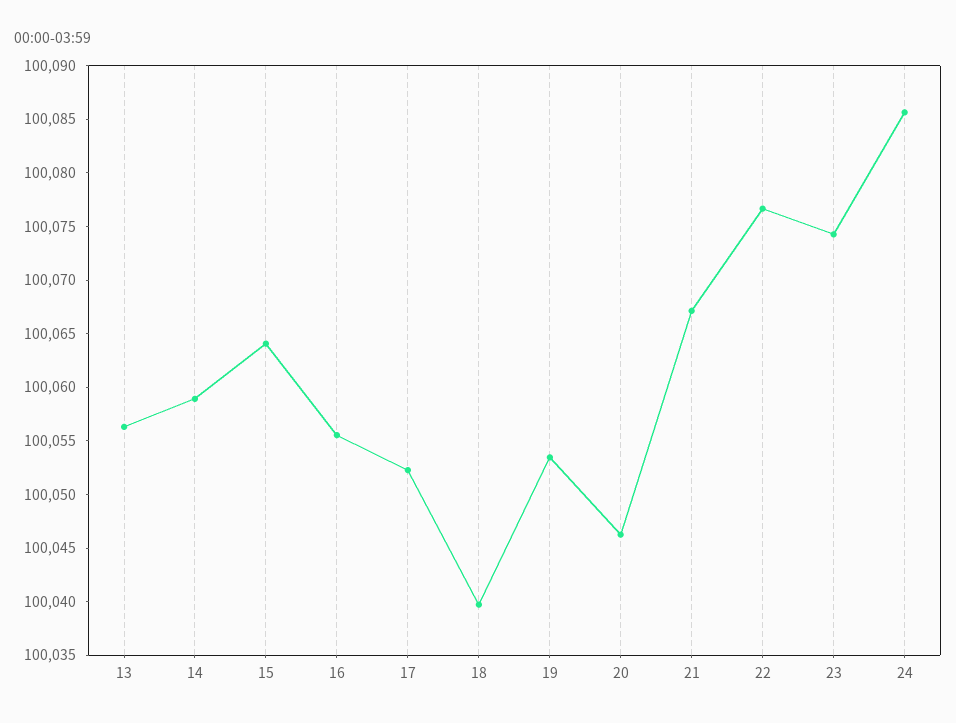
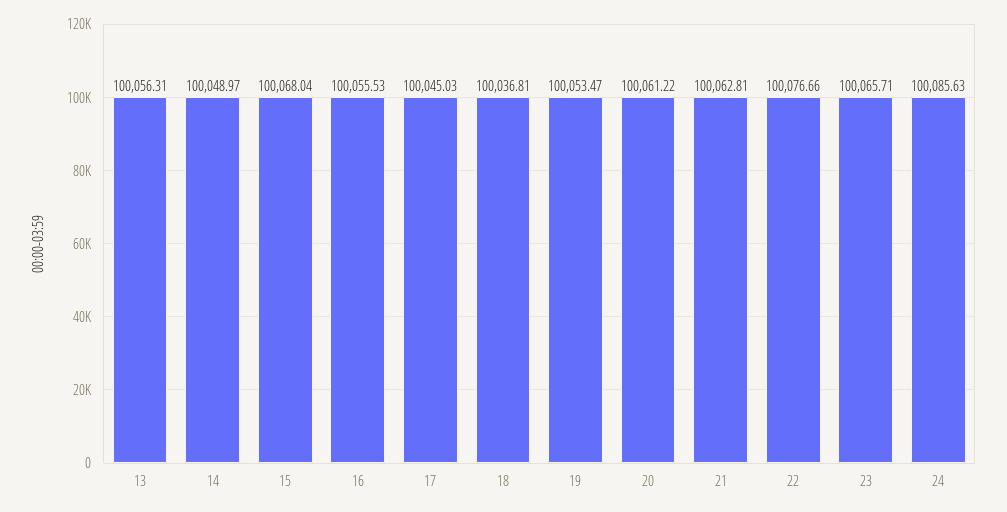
  {
    "13": 100056.31,
-   "14": 100059,
+   "14": 100048.97,
-   "15": 100064,
+   "15": 100068.04,
    "16": 100055.53,
-   "17": 100052,
+   "17": 100045.03,
-   "18": 100040,
+   "18": 100036.81,
    "19": 100053.47,
-   "20": 100046,
+   "20": 100061.22,
-   "21": 100067,
+   "21": 100062.81,
    "22": 100076.66,
-   "23": 100074,
+   "23": 100065.71,
    "24": 100085.63
  }

